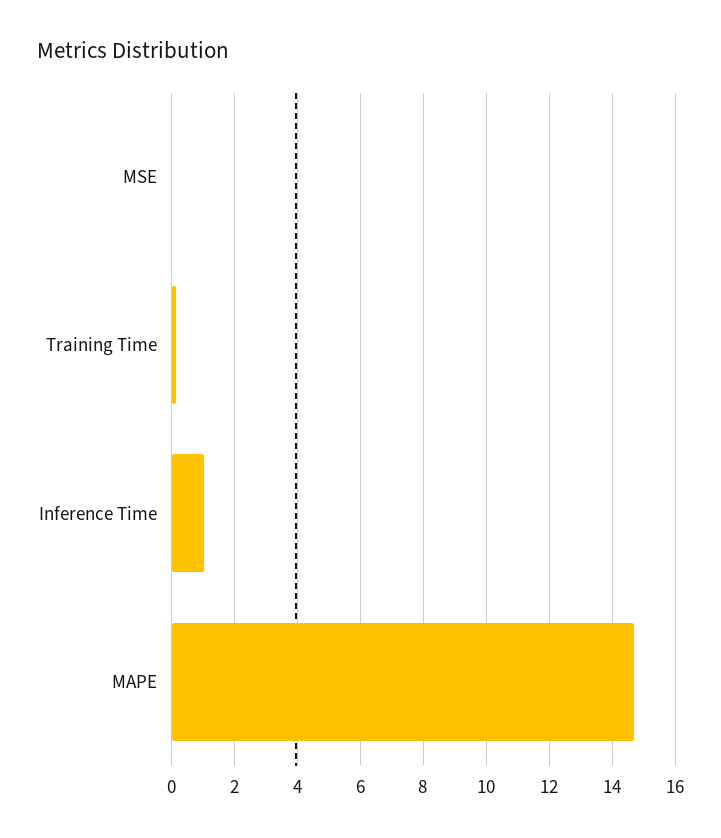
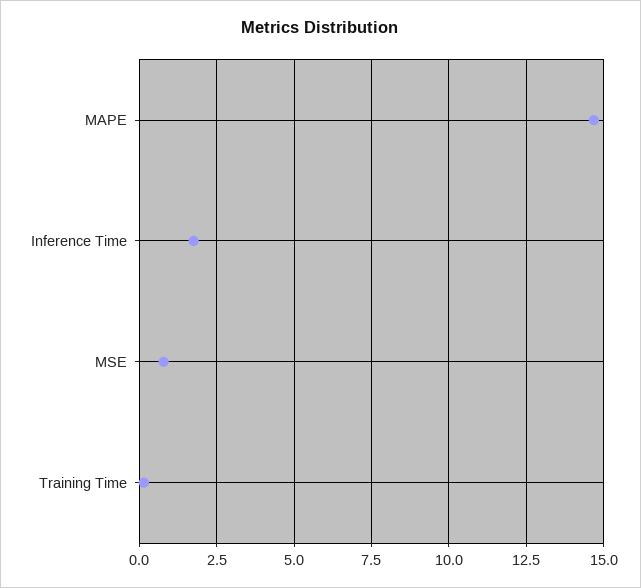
  {
-   "MSE": 0,
+   "MSE": 0.75,
    "Training Time": 0.2,
-   "Inference Time": 1,
+   "Inference Time": 1.75,
    "MAPE": 14.6
  }

